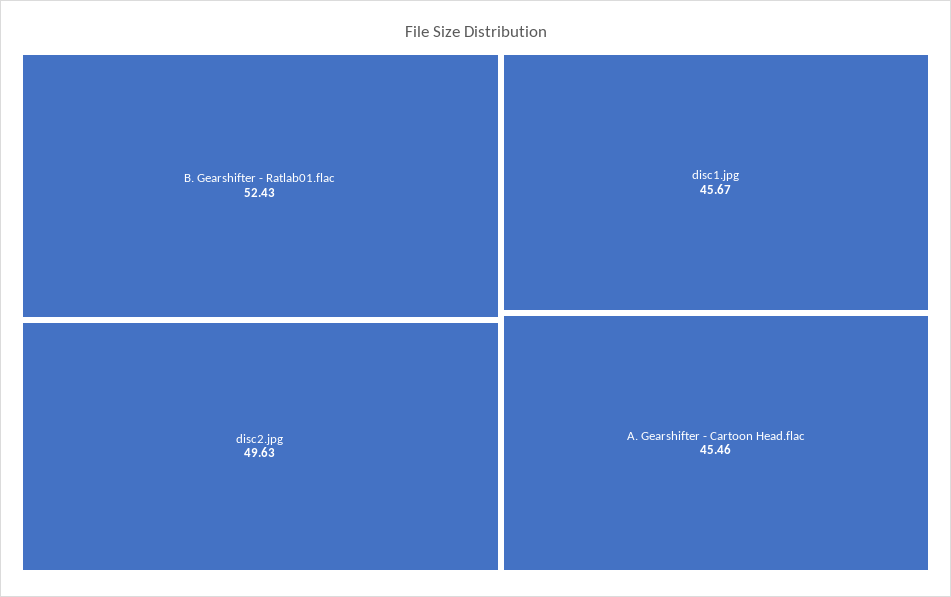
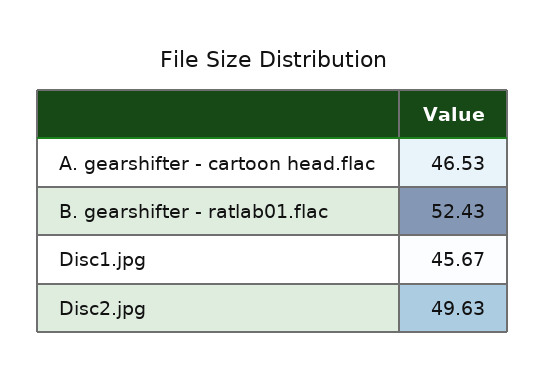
  {
    "B. Gearshifter - Ratlab01.flac": 52.43,
    "disc2.jpg": 49.63,
    "disc1.jpg": 45.67,
-   "A. Gearshifter - Cartoon Head.flac": 45.46
+   "A. Gearshifter - Cartoon Head.flac": 46.53
  }

